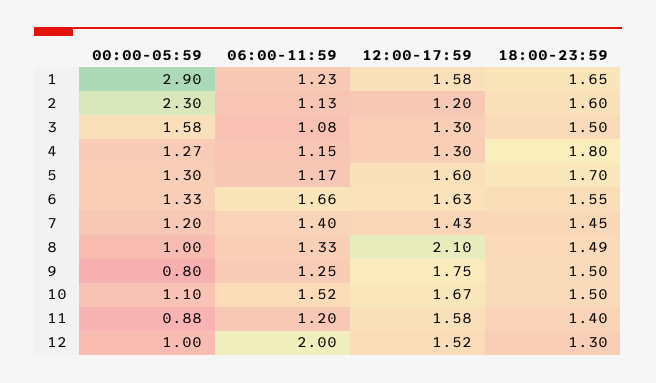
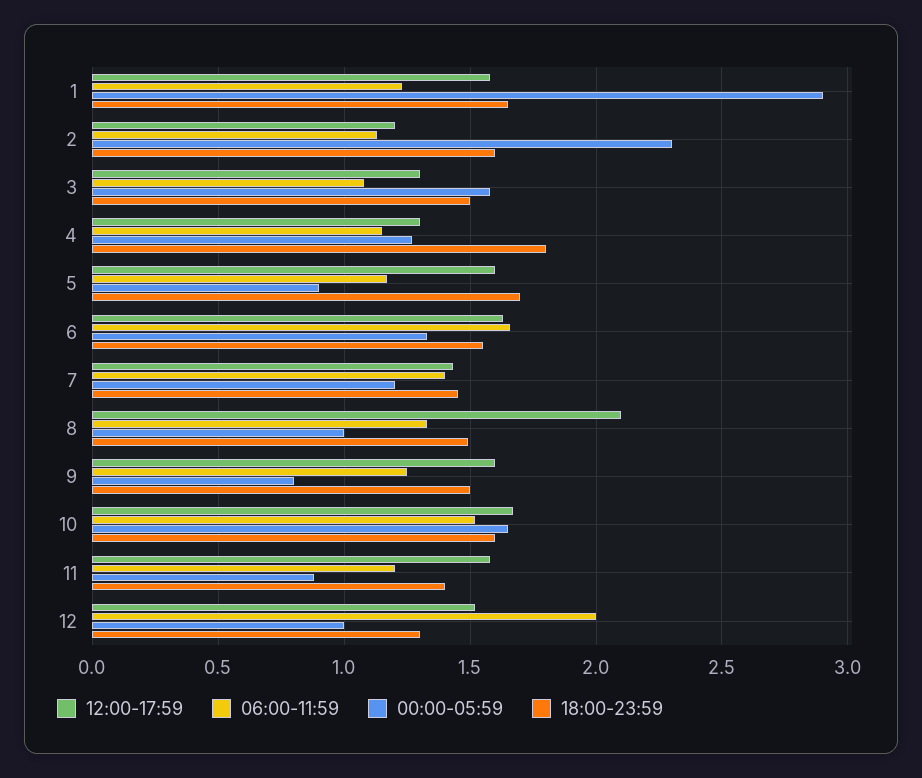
  {
    "00:00-05:59": {
      "1": 2.9,
      "2": 2.3,
      "3": 1.58,
      "4": 1.27,
-     "5": 1.3,
+     "5": 0.9,
      "6": 1.33,
      "7": 1.2,
      "8": 1,
      "9": 0.8,
-     "10": 1.1,
+     "10": 1.65,
      "11": 0.88,
      "12": 1
    },
    "06:00-11:59": {
      "1": 1.23,
      "2": 1.13,
      "3": 1.08,
      "4": 1.15,
      "5": 1.17,
      "6": 1.66,
      "7": 1.4,
      "8": 1.33,
      "9": 1.25,
      "10": 1.52,
      "11": 1.2,
      "12": 2
    },
    "12:00-17:59": {
      "1": 1.58,
      "2": 1.2,
      "3": 1.3,
      "4": 1.3,
      "5": 1.6,
      "6": 1.63,
      "7": 1.43,
      "8": 2.1,
-     "9": 1.75,
+     "9": 1.6,
      "10": 1.67,
      "11": 1.58,
      "12": 1.52
    },
    "18:00-23:59": {
      "1": 1.65,
      "2": 1.6,
      "3": 1.5,
      "4": 1.8,
      "5": 1.7,
      "6": 1.55,
      "7": 1.45,
      "8": 1.49,
      "9": 1.5,
-     "10": 1.5,
+     "10": 1.6,
      "11": 1.4,
      "12": 1.3
    }
  }

